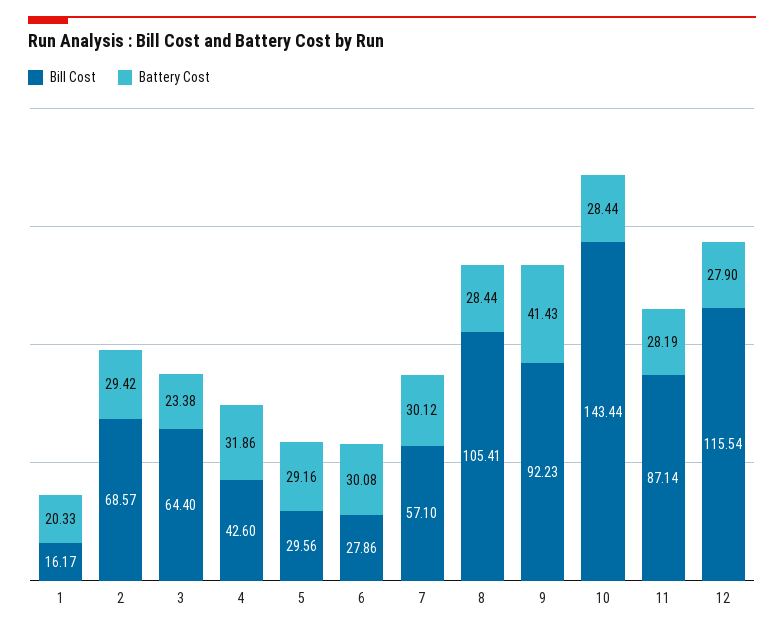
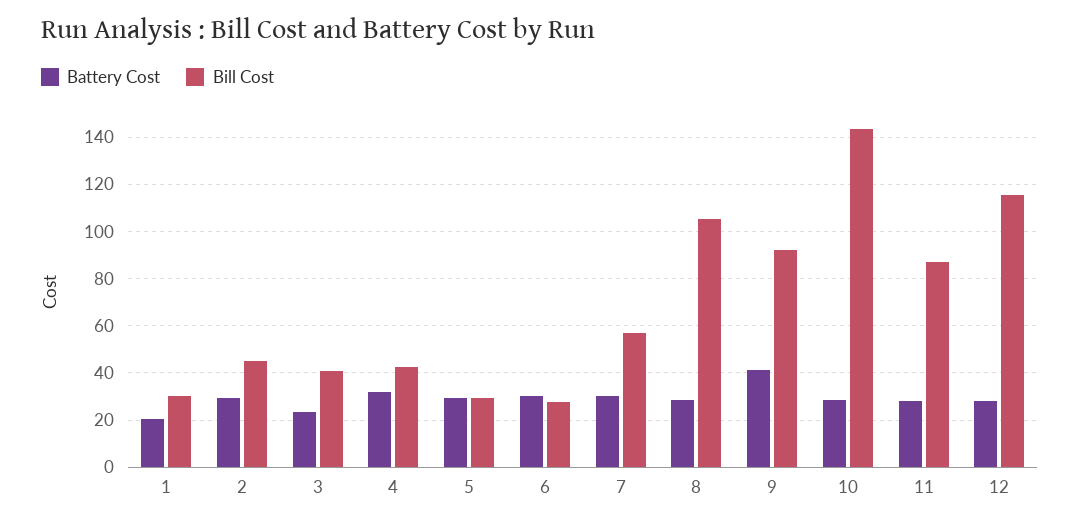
  {
    "Bill Cost": {
-     "1": 16.17,
+     "1": 30,
-     "2": 68.57,
+     "2": 45,
-     "3": 64.4,
+     "3": 40,
      "4": 42.6,
      "5": 29.56,
      "6": 27.86,
      "7": 57.1,
      "8": 105.41,
      "9": 92.23,
      "10": 143.44,
      "11": 87.14,
      "12": 115.54
    },
    "Battery Cost": {
      "1": 20.33,
      "2": 29.42,
      "3": 23.38,
      "4": 31.86,
      "5": 29.16,
      "6": 30.08,
      "7": 30.12,
      "8": 28.44,
      "9": 41.43,
      "10": 28.44,
      "11": 28.19,
      "12": 27.9
    }
  }

